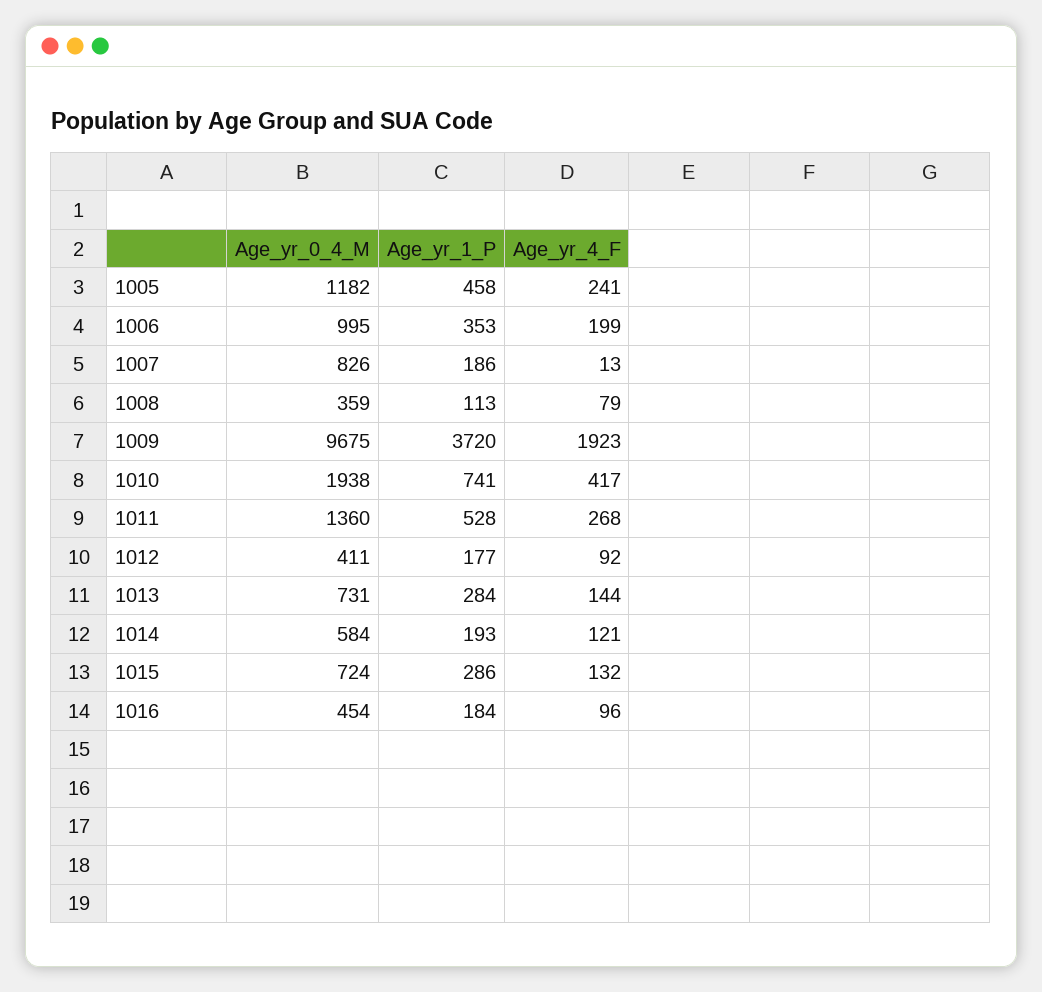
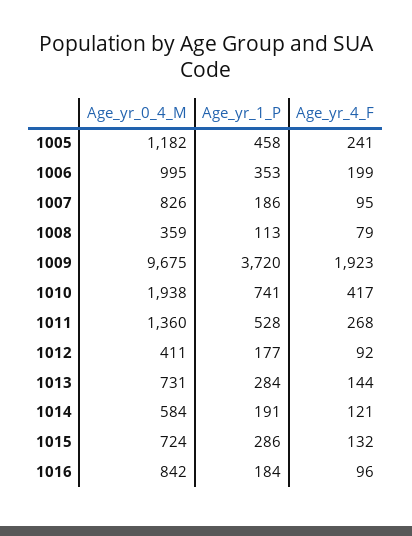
  {
    "Age_yr_0_4_M": {
      "1005": 1182,
      "1006": 995,
      "1007": 826,
      "1008": 359,
      "1009": 9675,
      "1010": 1938,
      "1011": 1360,
      "1012": 411,
      "1013": 731,
      "1014": 584,
      "1015": 724,
-     "1016": 454
+     "1016": 842
    },
    "Age_yr_1_P": {
      "1005": 458,
      "1006": 353,
      "1007": 186,
      "1008": 113,
      "1009": 3720,
      "1010": 741,
      "1011": 528,
      "1012": 177,
      "1013": 284,
-     "1014": 193,
+     "1014": 191,
      "1015": 286,
      "1016": 184
    },
    "Age_yr_4_F": {
      "1005": 241,
      "1006": 199,
-     "1007": 13,
+     "1007": 95,
      "1008": 79,
      "1009": 1923,
      "1010": 417,
      "1011": 268,
      "1012": 92,
      "1013": 144,
      "1014": 121,
      "1015": 132,
      "1016": 96
    }
  }

